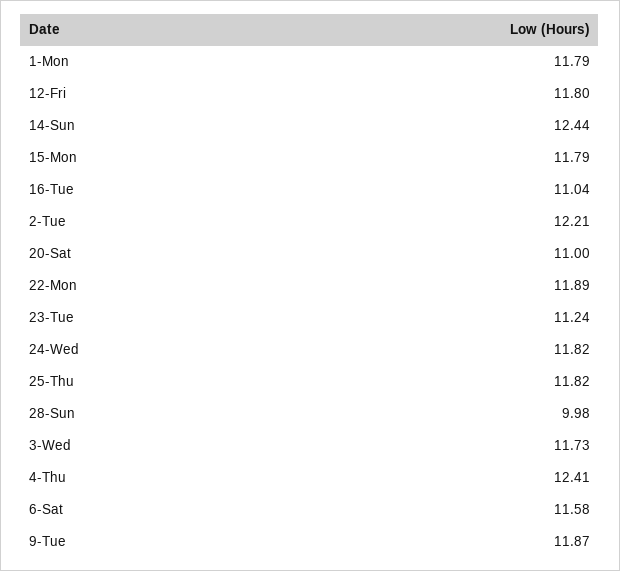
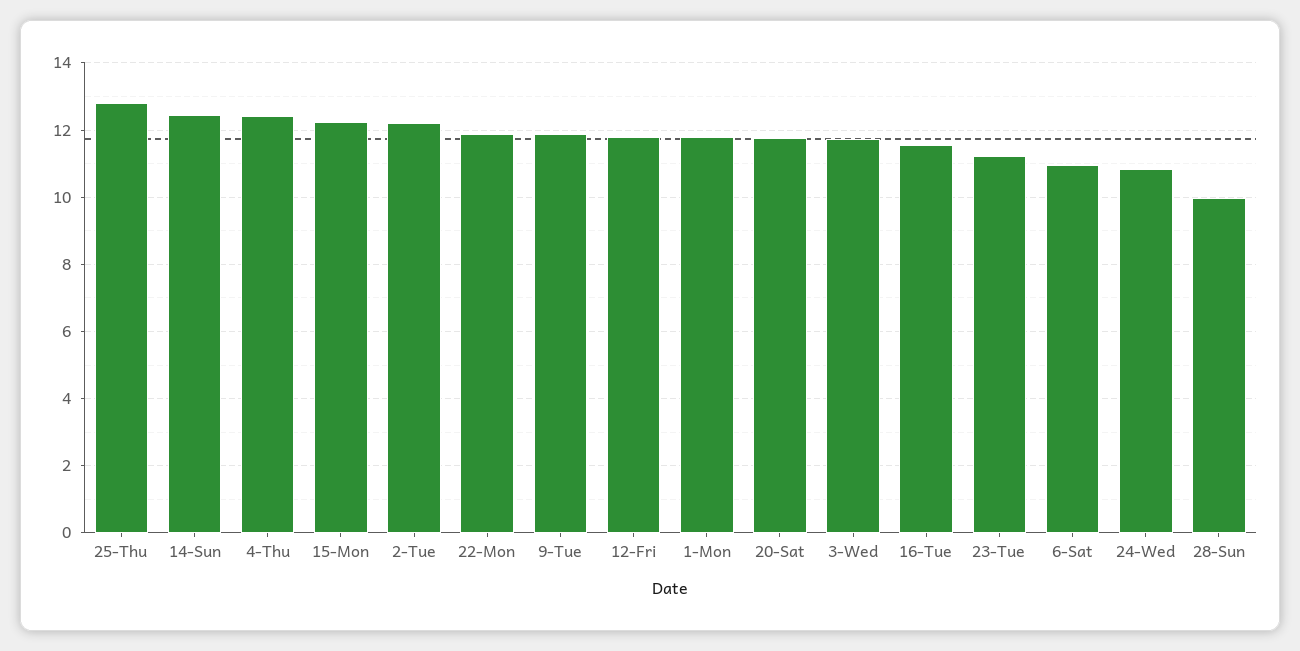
  {
    "1-Mon": 11.79,
    "12-Fri": 11.8,
    "14-Sun": 12.44,
-   "15-Mon": 11.79,
+   "15-Mon": 12.2,
-   "16-Tue": 11.04,
+   "16-Tue": 11.6,
    "2-Tue": 12.21,
-   "20-Sat": 11,
+   "20-Sat": 11.8,
    "22-Mon": 11.89,
    "23-Tue": 11.24,
-   "24-Wed": 11.82,
+   "24-Wed": 10.8,
-   "25-Thu": 11.82,
+   "25-Thu": 12.8,
    "28-Sun": 9.98,
    "3-Wed": 11.73,
    "4-Thu": 12.41,
-   "6-Sat": 11.58,
+   "6-Sat": 11,
    "9-Tue": 11.87
  }

